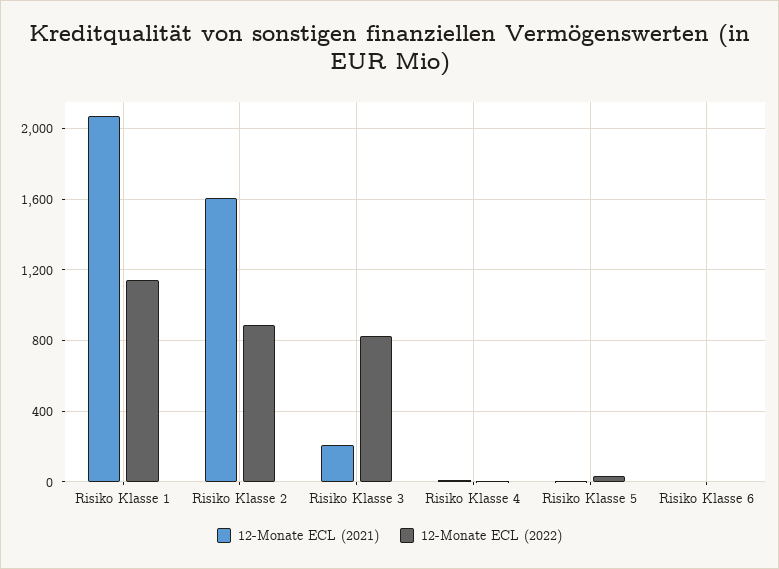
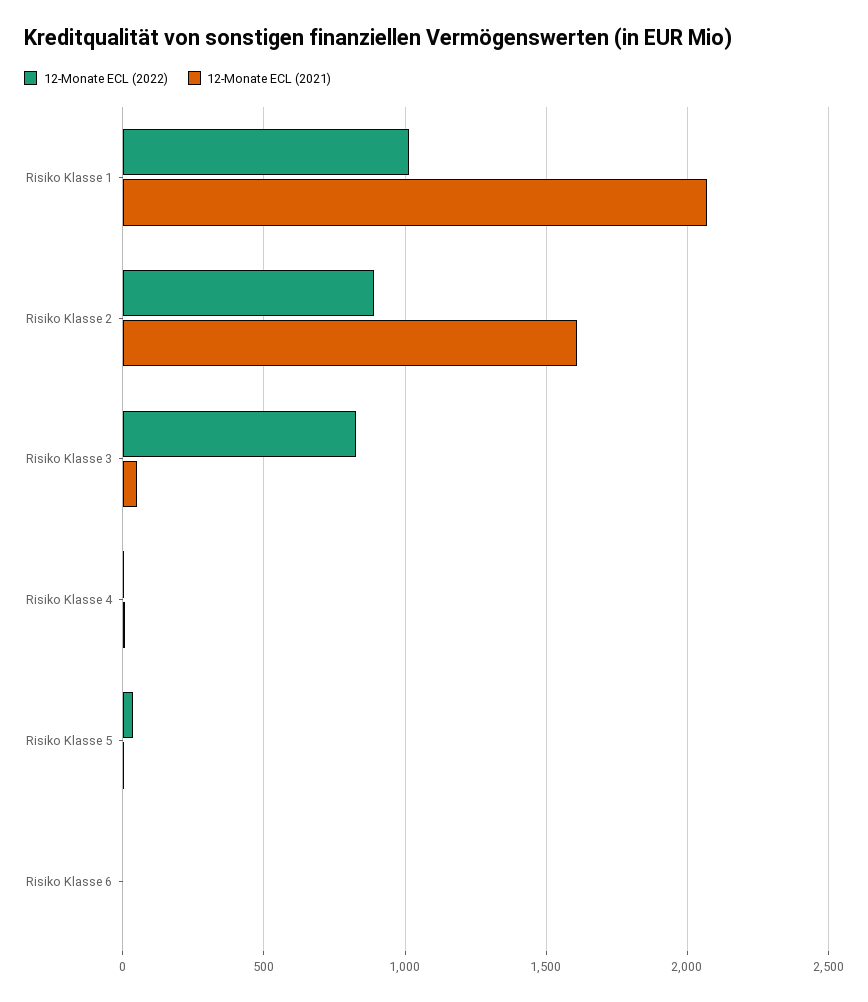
  {
    "12-Monate ECL (2021)": {
      "Risiko Klasse 1": 2050,
      "Risiko Klasse 2": 1600,
-     "Risiko Klasse 3": 200,
+     "Risiko Klasse 3": 50,
      "Risiko Klasse 4": 0,
      "Risiko Klasse 5": 0,
      "Risiko Klasse 6": 0
    },
    "12-Monate ECL (2022)": {
-     "Risiko Klasse 1": 1150,
+     "Risiko Klasse 1": 1000,
      "Risiko Klasse 2": 900,
      "Risiko Klasse 3": 850,
      "Risiko Klasse 4": 0,
      "Risiko Klasse 5": 50,
      "Risiko Klasse 6": 0
    }
  }

